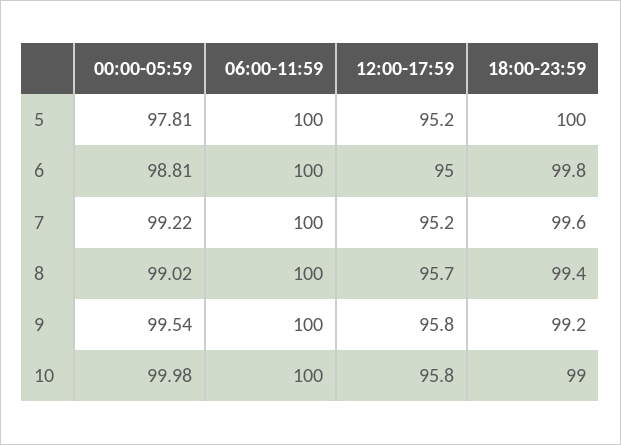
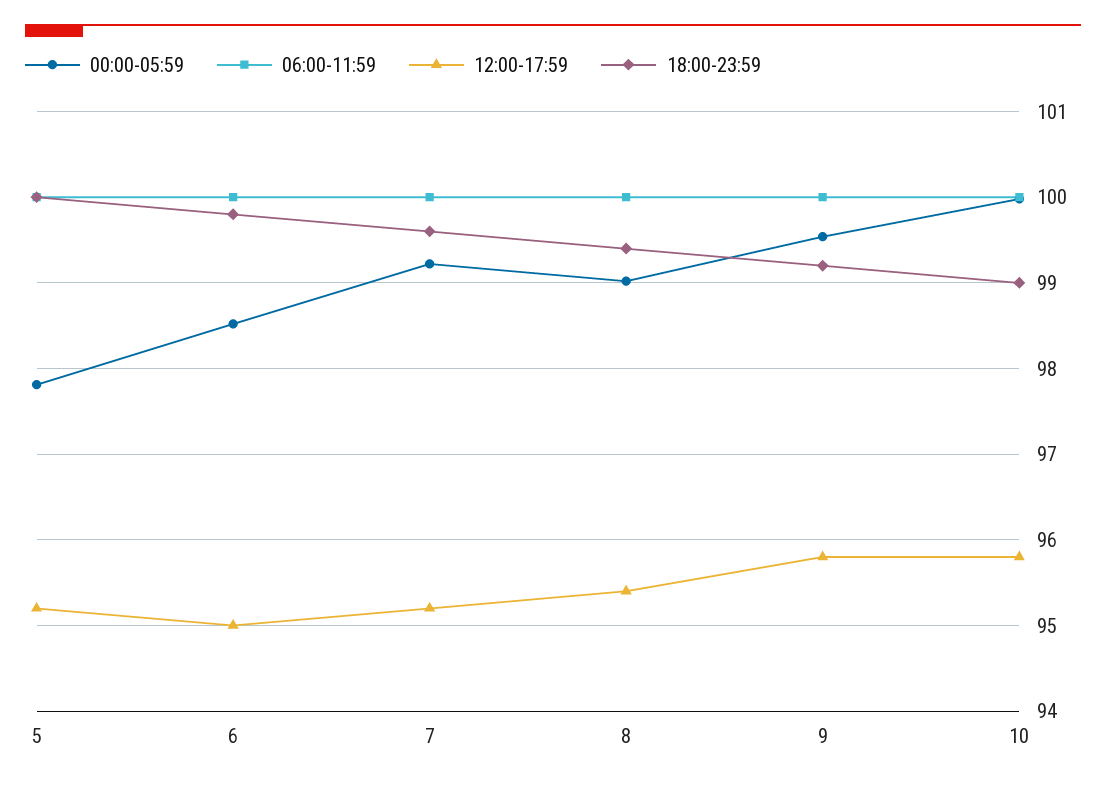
  {
    "00:00-05:59": {
      "5": 97.81,
-     "6": 98.81,
+     "6": 98.5,
      "7": 99.22,
      "8": 99.02,
      "9": 99.54,
      "10": 99.98
    },
    "06:00-11:59": {
      "5": 100,
      "6": 100,
      "7": 100,
      "8": 100,
      "9": 100,
      "10": 100
    },
    "12:00-17:59": {
      "5": 95.2,
      "6": 95,
      "7": 95.2,
-     "8": 95.7,
+     "8": 95.4,
      "9": 95.8,
      "10": 95.8
    },
    "18:00-23:59": {
      "5": 100,
      "6": 99.8,
      "7": 99.6,
      "8": 99.4,
      "9": 99.2,
      "10": 99
    }
  }

